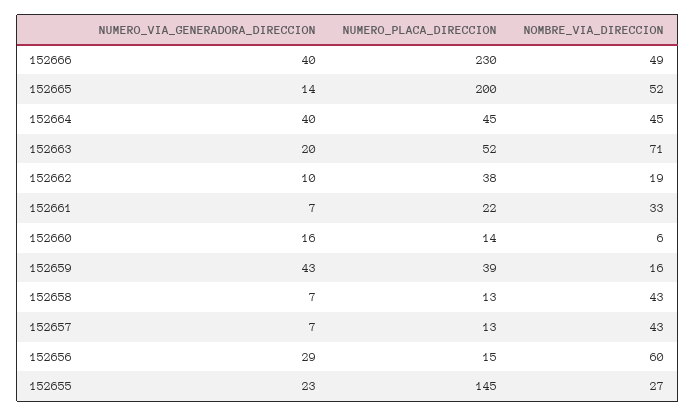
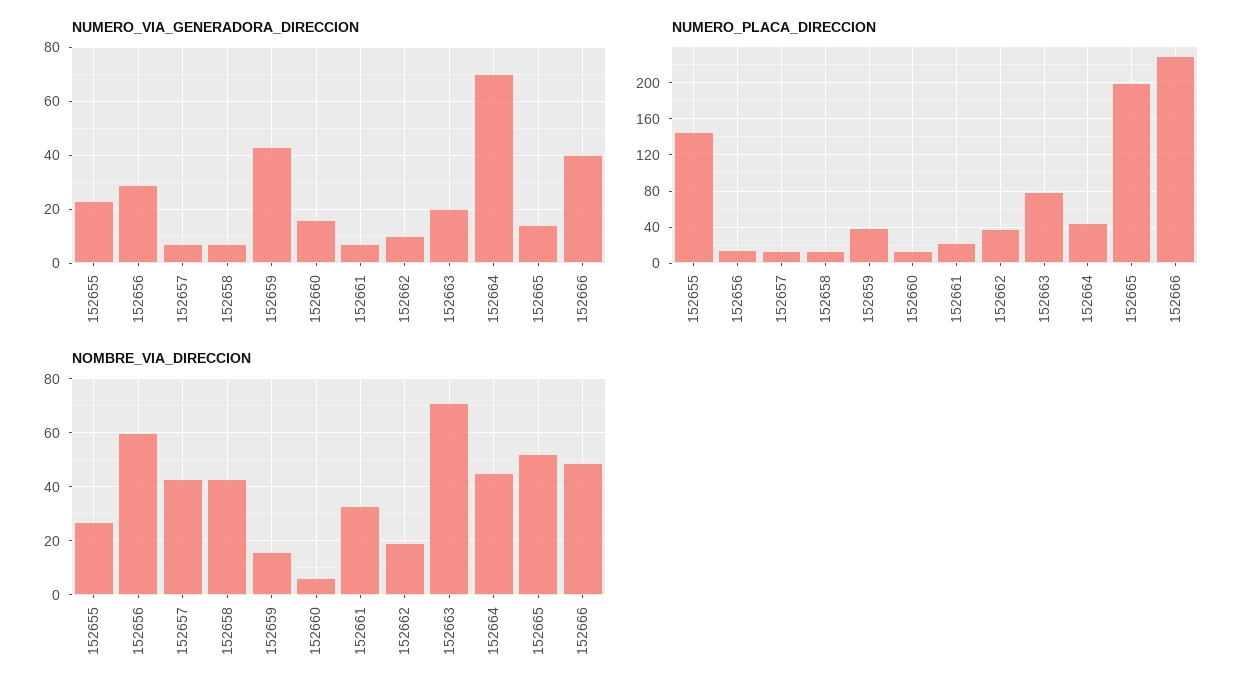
  {
    "NUMERO_VIA_GENERADORA_DIRECCION": {
      "152666": 40,
      "152665": 14,
-     "152664": 40,
+     "152664": 70,
      "152663": 20,
      "152662": 10,
      "152661": 7,
      "152660": 16,
      "152659": 43,
      "152658": 7,
      "152657": 7,
      "152656": 29,
      "152655": 23
    },
    "NUMERO_PLACA_DIRECCION": {
      "152666": 230,
      "152665": 200,
      "152664": 45,
-     "152663": 52,
+     "152663": 80,
      "152662": 38,
      "152661": 22,
      "152660": 14,
      "152659": 39,
      "152658": 13,
      "152657": 13,
      "152656": 15,
      "152655": 145
    },
    "NOMBRE_VIA_DIRECCION": {
      "152666": 49,
      "152665": 52,
      "152664": 45,
      "152663": 71,
      "152662": 19,
      "152661": 33,
      "152660": 6,
      "152659": 16,
      "152658": 43,
      "152657": 43,
      "152656": 60,
      "152655": 27
    }
  }

